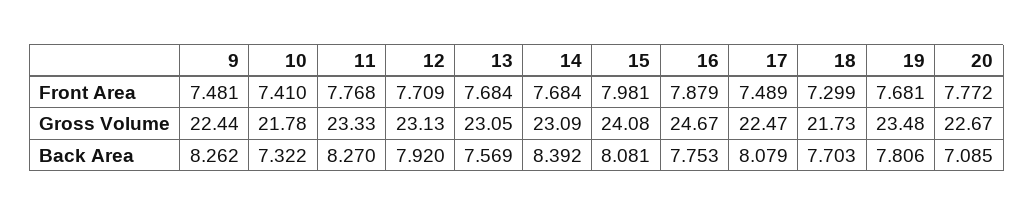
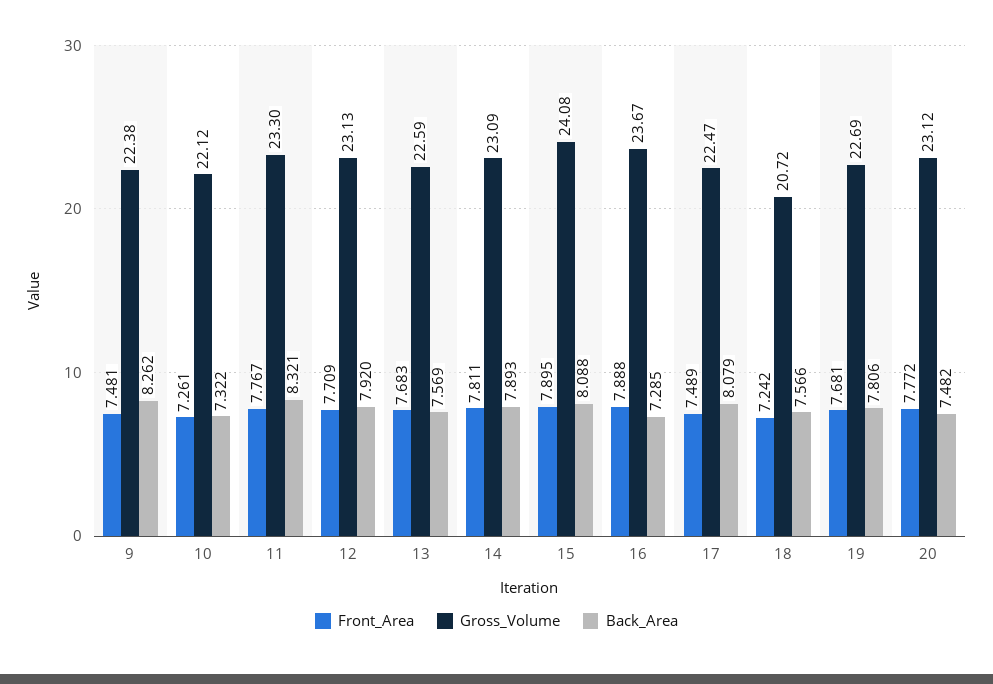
  {
    "Front Area": {
      "9": 7.481,
-     "10": 7.41,
+     "10": 7.261,
-     "11": 7.768,
+     "11": 7.767,
      "12": 7.709,
-     "13": 7.684,
+     "13": 7.683,
-     "14": 7.684,
+     "14": 7.811,
-     "15": 7.981,
+     "15": 7.895,
-     "16": 7.879,
+     "16": 7.888,
      "17": 7.489,
-     "18": 7.299,
+     "18": 7.242,
      "19": 7.681,
      "20": 7.772
    },
    "Gross Volume": {
-     "9": 22.44,
+     "9": 22.38,
-     "10": 21.78,
+     "10": 22.12,
-     "11": 23.33,
+     "11": 23.3,
      "12": 23.13,
-     "13": 23.05,
+     "13": 22.59,
      "14": 23.09,
      "15": 24.08,
-     "16": 24.67,
+     "16": 23.67,
      "17": 22.47,
-     "18": 21.73,
+     "18": 20.72,
-     "19": 23.48,
+     "19": 22.69,
-     "20": 22.67
+     "20": 23.12
    },
    "Back Area": {
      "9": 8.262,
      "10": 7.322,
-     "11": 8.27,
+     "11": 8.321,
      "12": 7.92,
      "13": 7.569,
-     "14": 8.392,
+     "14": 7.893,
-     "15": 8.081,
+     "15": 8.088,
-     "16": 7.753,
+     "16": 7.285,
      "17": 8.079,
-     "18": 7.703,
+     "18": 7.566,
      "19": 7.806,
-     "20": 7.085
+     "20": 7.482
    }
  }

